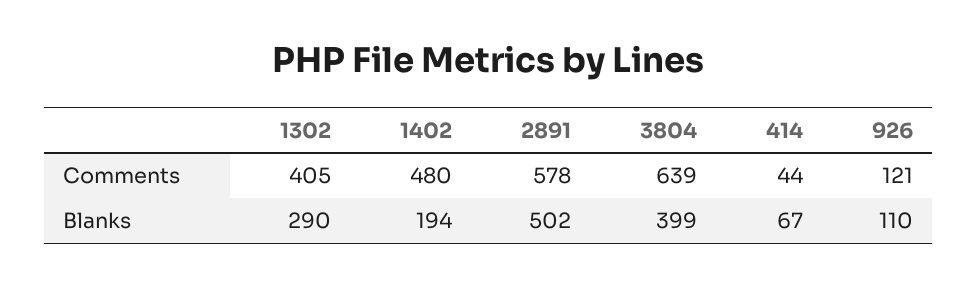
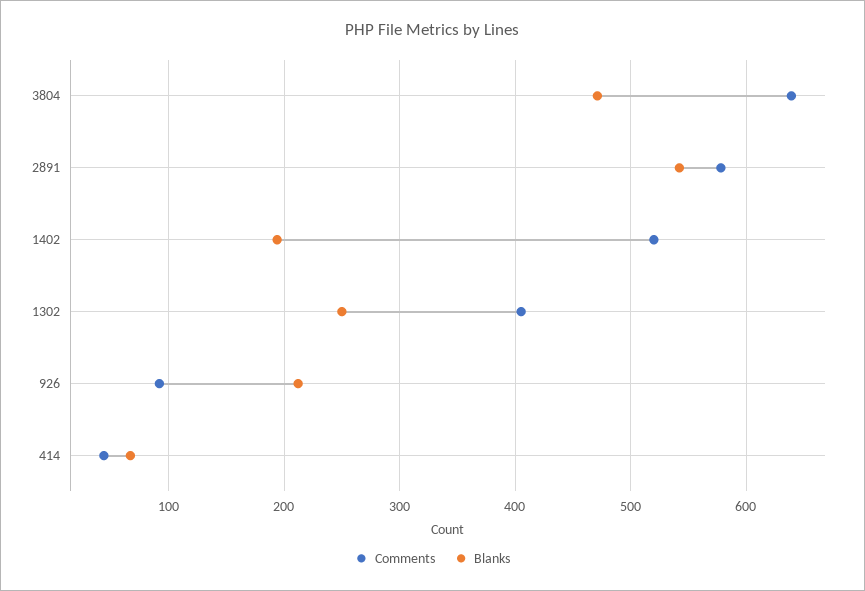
  {
    "Comments": {
      "1302": 405,
-     "1402": 480,
+     "1402": 520,
      "2891": 578,
      "3804": 639,
      "414": 44,
-     "926": 121
+     "926": 90
    },
    "Blanks": {
-     "1302": 290,
+     "1302": 250,
      "1402": 194,
-     "2891": 502,
+     "2891": 540,
-     "3804": 399,
+     "3804": 470,
      "414": 67,
-     "926": 110
+     "926": 210
    }
  }

